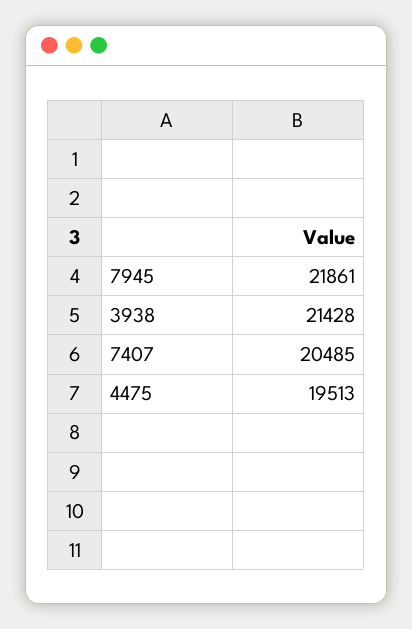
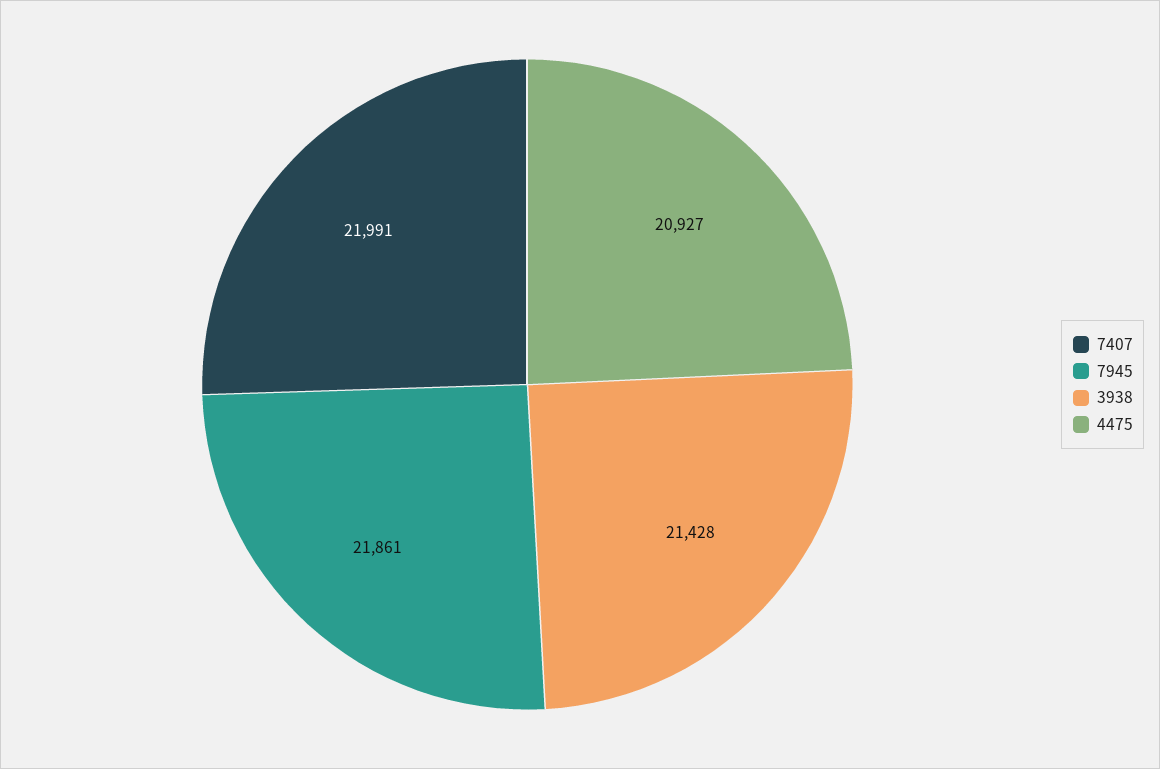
  {
    "7945": 21861,
    "3938": 21428,
-   "7407": 20485,
+   "7407": 21991,
-   "4475": 19513
+   "4475": 20927
  }

